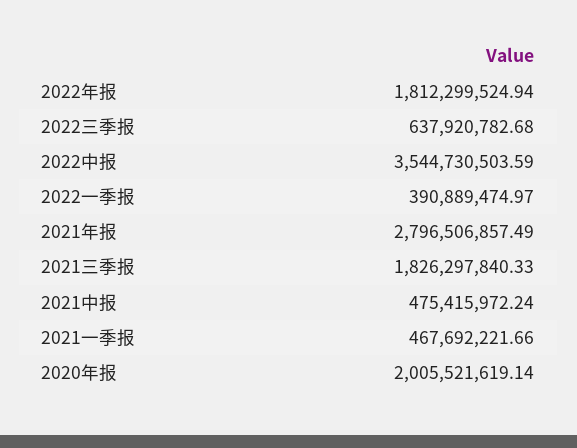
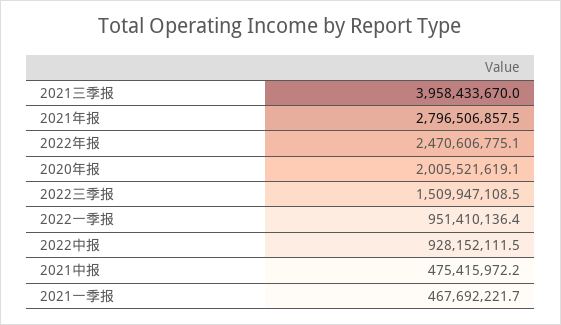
  {
-   "2022年报": 1812299524.94,
+   "2022年报": 2470606775.1,
-   "2022三季报": 637920782.68,
+   "2022三季报": 1509947108.5,
-   "2022中报": 3544730503.59,
+   "2022中报": 928152111.5,
-   "2022一季报": 390889474.97,
+   "2022一季报": 951410136.4,
    "2021年报": 2796506857.49,
-   "2021三季报": 1826297840.33,
+   "2021三季报": 3958433670,
    "2021中报": 475415972.24,
    "2021一季报": 467692221.66,
    "2020年报": 2005521619.14
  }

